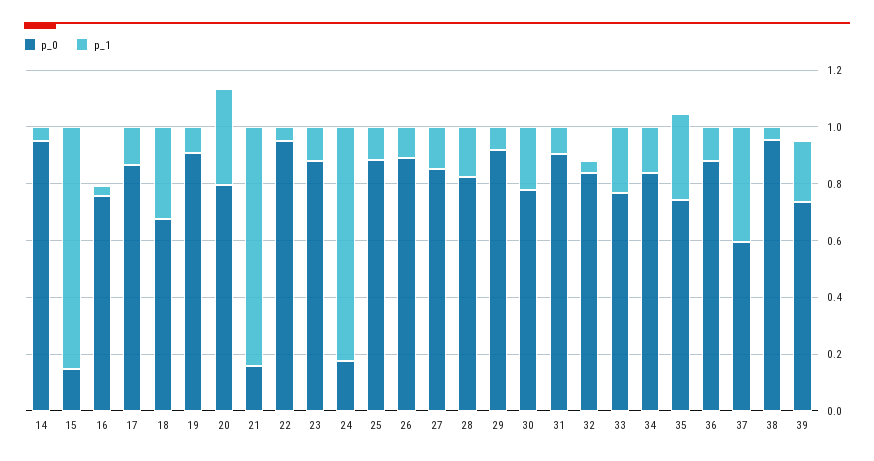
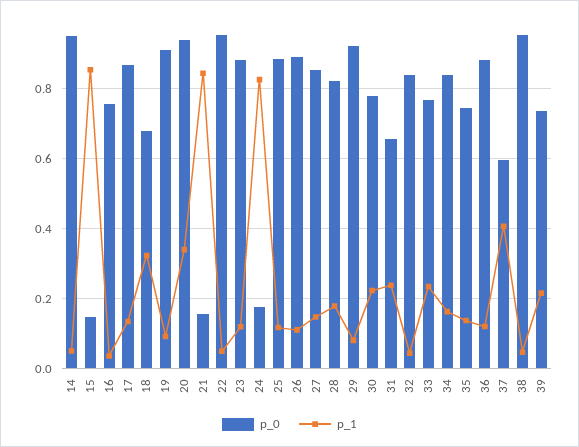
  {
    "p_0": {
      "14": 0.96,
      "15": 0.14,
      "16": 0.76,
      "17": 0.86,
      "18": 0.68,
      "19": 0.9,
-     "20": 0.8,
+     "20": 0.94,
      "21": 0.16,
      "22": 0.96,
      "23": 0.88,
      "24": 0.18,
      "25": 0.88,
      "26": 0.9,
      "27": 0.86,
      "28": 0.82,
      "29": 0.92,
      "30": 0.78,
-     "31": 0.9,
+     "31": 0.66,
      "32": 0.84,
      "33": 0.76,
      "34": 0.84,
      "35": 0.74,
      "36": 0.88,
      "37": 0.6,
      "38": 0.96,
      "39": 0.74
    },
    "p_1": {
      "14": 0.04,
      "15": 0.86,
      "16": 0.04,
      "17": 0.14,
      "18": 0.32,
      "19": 0.1,
      "20": 0.34,
      "21": 0.84,
      "22": 0.04,
      "23": 0.12,
      "24": 0.82,
      "25": 0.12,
      "26": 0.1,
      "27": 0.14,
      "28": 0.18,
      "29": 0.08,
      "30": 0.22,
-     "31": 0.1,
+     "31": 0.24,
      "32": 0.04,
      "33": 0.24,
      "34": 0.16,
-     "35": 0.3,
+     "35": 0.14,
      "36": 0.12,
      "37": 0.4,
      "38": 0.04,
      "39": 0.22
    }
  }

